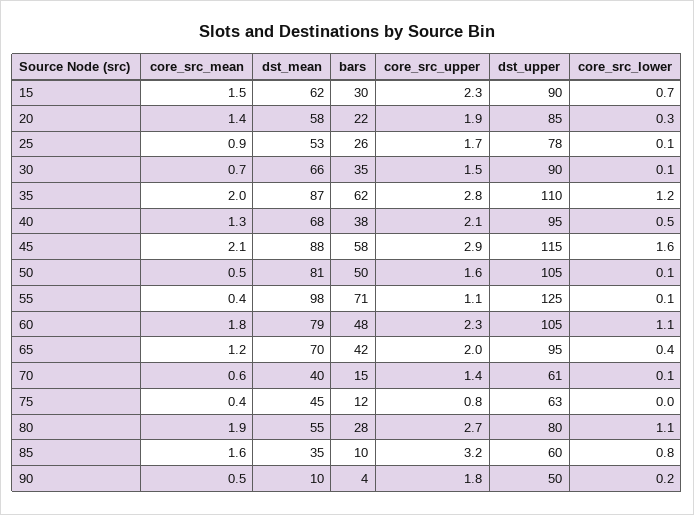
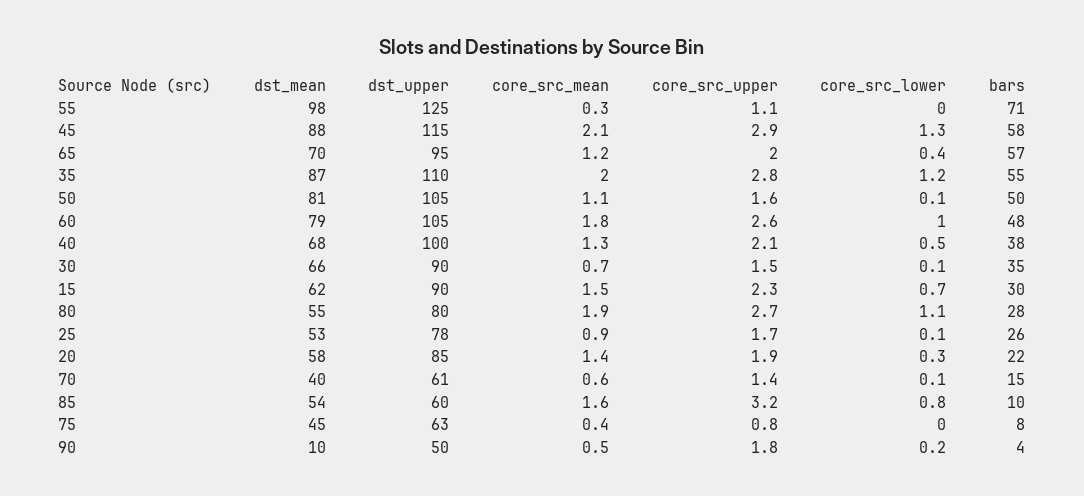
  {
    "core_src_mean": {
      "15": 1.5,
      "20": 1.4,
      "25": 0.9,
      "30": 0.7,
      "35": 2,
      "40": 1.3,
      "45": 2.1,
-     "50": 0.5,
+     "50": 1.1,
-     "55": 0.4,
+     "55": 0.3,
      "60": 1.8,
      "65": 1.2,
      "70": 0.6,
      "75": 0.4,
      "80": 1.9,
      "85": 1.6,
      "90": 0.5
    },
    "dst_mean": {
      "15": 62,
      "20": 58,
      "25": 53,
      "30": 66,
      "35": 87,
      "40": 68,
      "45": 88,
      "50": 81,
      "55": 98,
      "60": 79,
      "65": 70,
      "70": 40,
      "75": 45,
      "80": 55,
-     "85": 35,
+     "85": 54,
      "90": 10
    },
    "bars": {
      "15": 30,
      "20": 22,
      "25": 26,
      "30": 35,
-     "35": 62,
+     "35": 55,
      "40": 38,
      "45": 58,
      "50": 50,
      "55": 71,
      "60": 48,
-     "65": 42,
+     "65": 57,
      "70": 15,
-     "75": 12,
+     "75": 8,
      "80": 28,
      "85": 10,
      "90": 4
    },
    "core_src_upper": {
      "15": 2.3,
      "20": 1.9,
      "25": 1.7,
      "30": 1.5,
      "35": 2.8,
      "40": 2.1,
      "45": 2.9,
      "50": 1.6,
      "55": 1.1,
-     "60": 2.3,
+     "60": 2.6,
      "65": 2,
      "70": 1.4,
      "75": 0.8,
      "80": 2.7,
      "85": 3.2,
      "90": 1.8
    },
    "dst_upper": {
      "15": 90,
      "20": 85,
      "25": 78,
      "30": 90,
      "35": 110,
-     "40": 95,
+     "40": 100,
      "45": 115,
      "50": 105,
      "55": 125,
      "60": 105,
      "65": 95,
      "70": 61,
      "75": 63,
      "80": 80,
      "85": 60,
      "90": 50
    },
    "core_src_lower": {
      "15": 0.7,
      "20": 0.3,
      "25": 0.1,
      "30": 0.1,
      "35": 1.2,
      "40": 0.5,
-     "45": 1.6,
+     "45": 1.3,
      "50": 0.1,
-     "55": 0.1,
+     "55": 0,
-     "60": 1.1,
+     "60": 1,
      "65": 0.4,
      "70": 0.1,
      "75": 0,
      "80": 1.1,
      "85": 0.8,
      "90": 0.2
    }
  }

